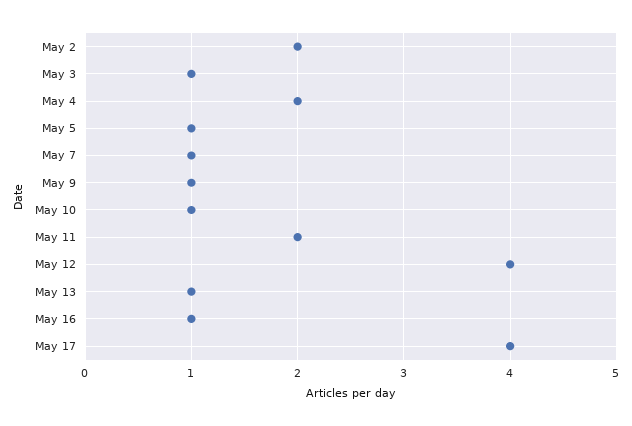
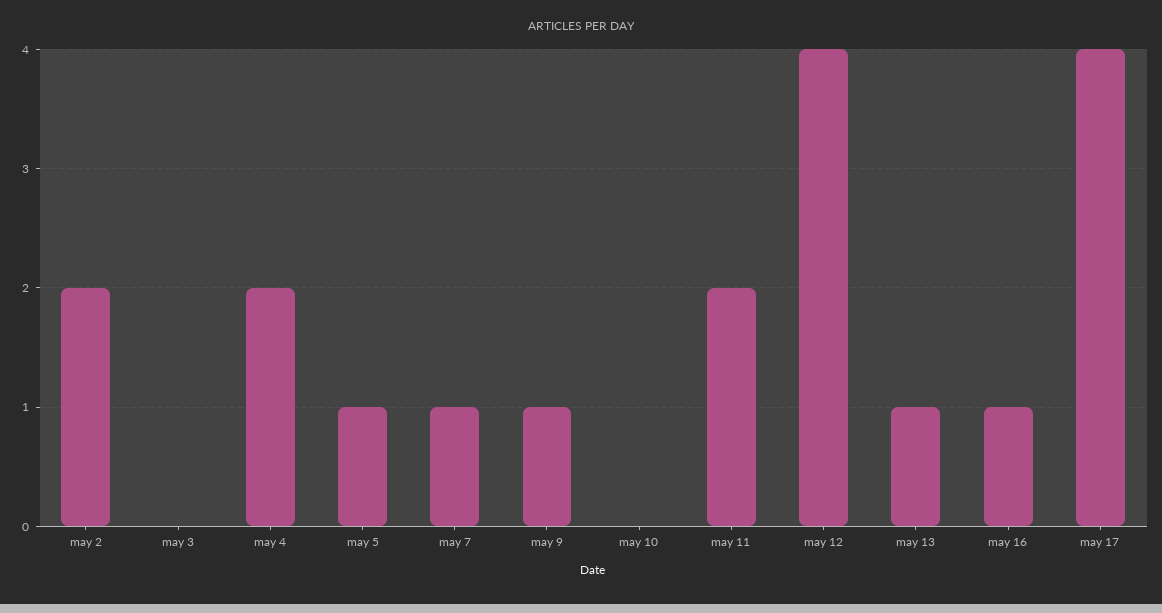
  {
    "May 2": 2,
-   "May 3": 1,
+   "May 3": 0,
    "May 4": 2,
    "May 5": 1,
    "May 7": 1,
    "May 9": 1,
-   "May 10": 1,
+   "May 10": 0,
    "May 11": 2,
    "May 12": 4,
    "May 13": 1,
    "May 16": 1,
    "May 17": 4
  }

